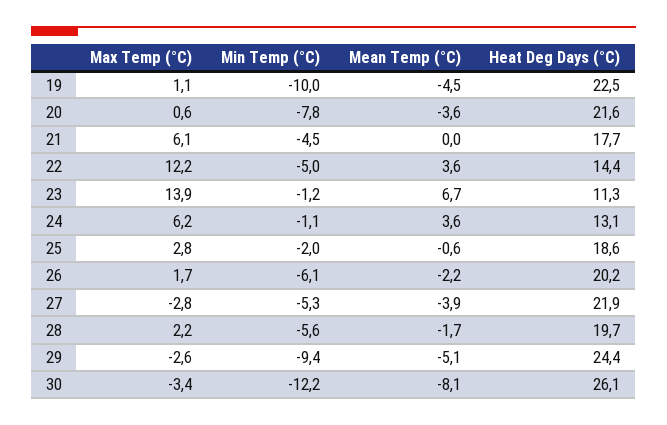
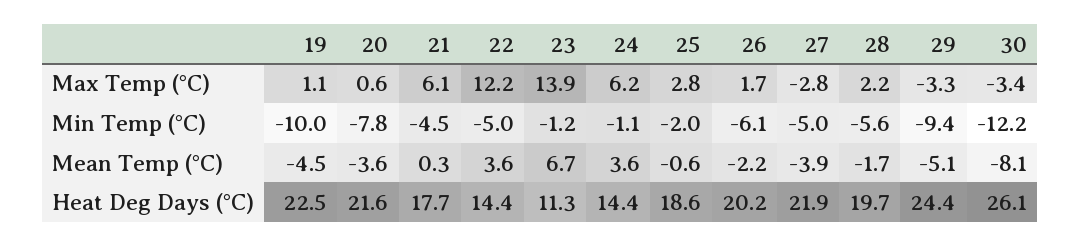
  {
    "Max Temp (°C)": {
      "19": 1.1,
      "20": 0.6,
      "21": 6.1,
      "22": 12.2,
      "23": 13.9,
      "24": 6.2,
      "25": 2.8,
      "26": 1.7,
      "27": -2.8,
      "28": 2.2,
-     "29": -2.6,
+     "29": -3.3,
      "30": -3.4
    },
    "Min Temp (°C)": {
      "19": -10,
      "20": -7.8,
      "21": -4.5,
      "22": -5,
      "23": -1.2,
      "24": -1.1,
      "25": -2,
      "26": -6.1,
-     "27": -5.3,
+     "27": -5,
      "28": -5.6,
      "29": -9.4,
      "30": -12.2
    },
    "Mean Temp (°C)": {
      "19": -4.5,
      "20": -3.6,
-     "21": 0,
+     "21": 0.3,
      "22": 3.6,
      "23": 6.7,
      "24": 3.6,
      "25": -0.6,
      "26": -2.2,
      "27": -3.9,
      "28": -1.7,
      "29": -5.1,
      "30": -8.1
    },
    "Heat Deg Days (°C)": {
      "19": 22.5,
      "20": 21.6,
      "21": 17.7,
      "22": 14.4,
      "23": 11.3,
-     "24": 13.1,
+     "24": 14.4,
      "25": 18.6,
      "26": 20.2,
      "27": 21.9,
      "28": 19.7,
      "29": 24.4,
      "30": 26.1
    }
  }

